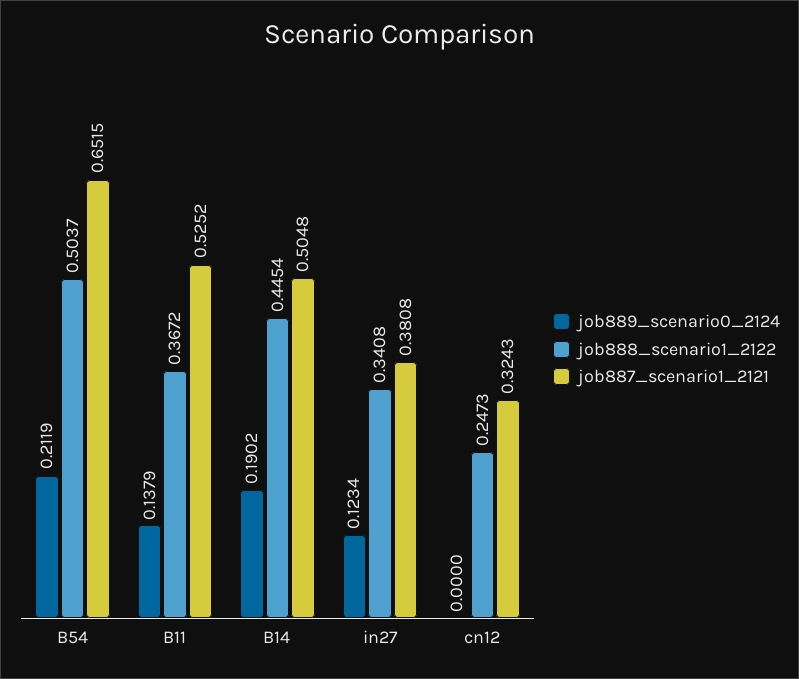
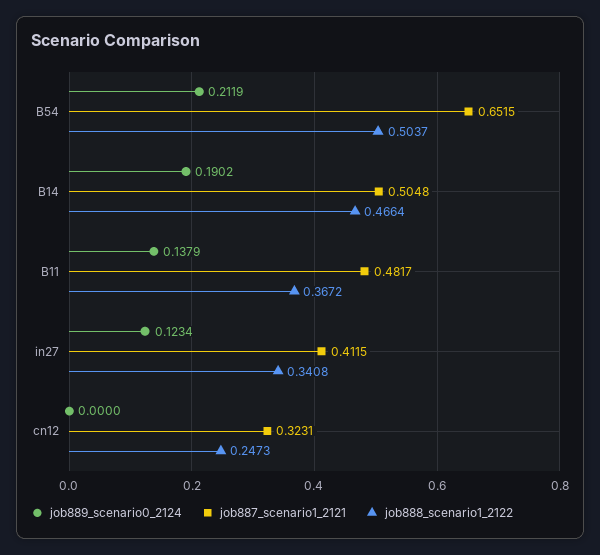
  {
    "job889_scenario0_2124": {
      "B54": 0.2119,
      "B11": 0.1379,
      "B14": 0.1902,
      "in27": 0.1234,
      "cn12": 0
    },
    "job888_scenario1_2122": {
      "B54": 0.5037,
      "B11": 0.3672,
-     "B14": 0.4454,
+     "B14": 0.4664,
      "in27": 0.3408,
      "cn12": 0.2473
    },
    "job887_scenario1_2121": {
      "B54": 0.6515,
-     "B11": 0.5252,
+     "B11": 0.4817,
      "B14": 0.5048,
-     "in27": 0.3808,
+     "in27": 0.4115,
-     "cn12": 0.3243
+     "cn12": 0.3231
    }
  }

